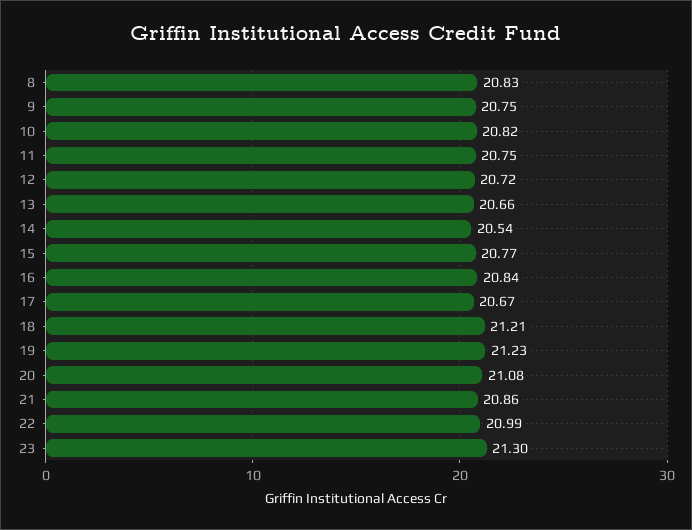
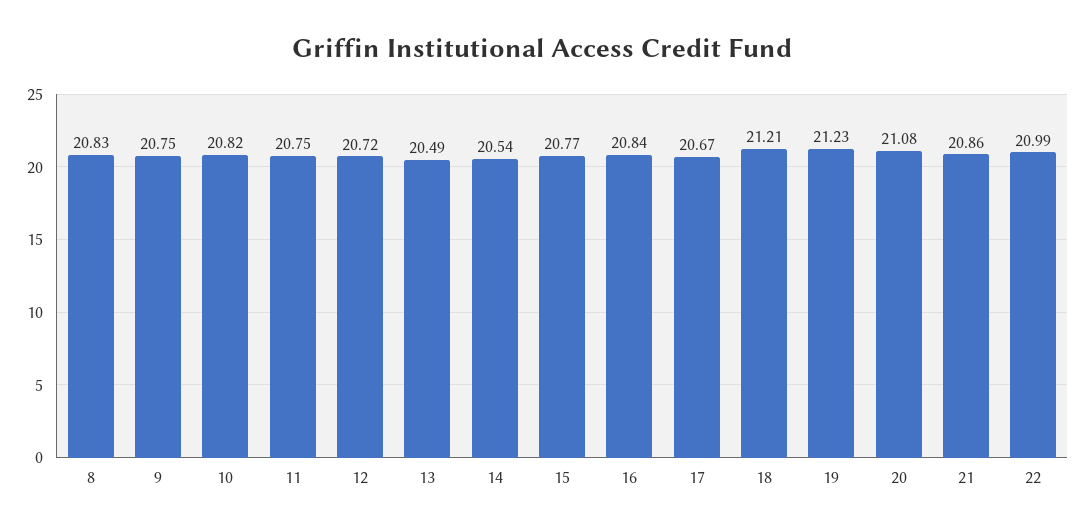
  {
    "8": 20.83,
    "9": 20.75,
    "10": 20.82,
    "11": 20.75,
    "12": 20.72,
-   "13": 20.66,
+   "13": 20.49,
    "14": 20.54,
    "15": 20.77,
    "16": 20.84,
    "17": 20.67,
    "18": 21.21,
    "19": 21.23,
    "20": 21.08,
    "21": 20.86,
-   "22": 20.99,
+   "22": 20.99
-   "23": 21.3
  }

